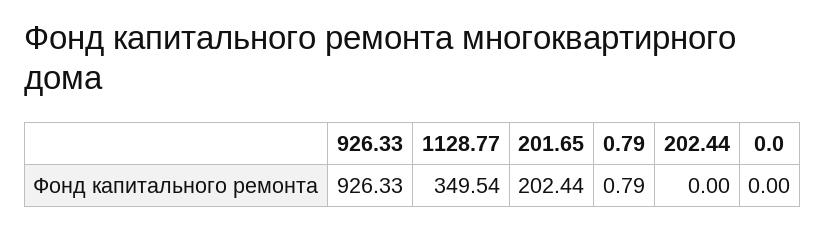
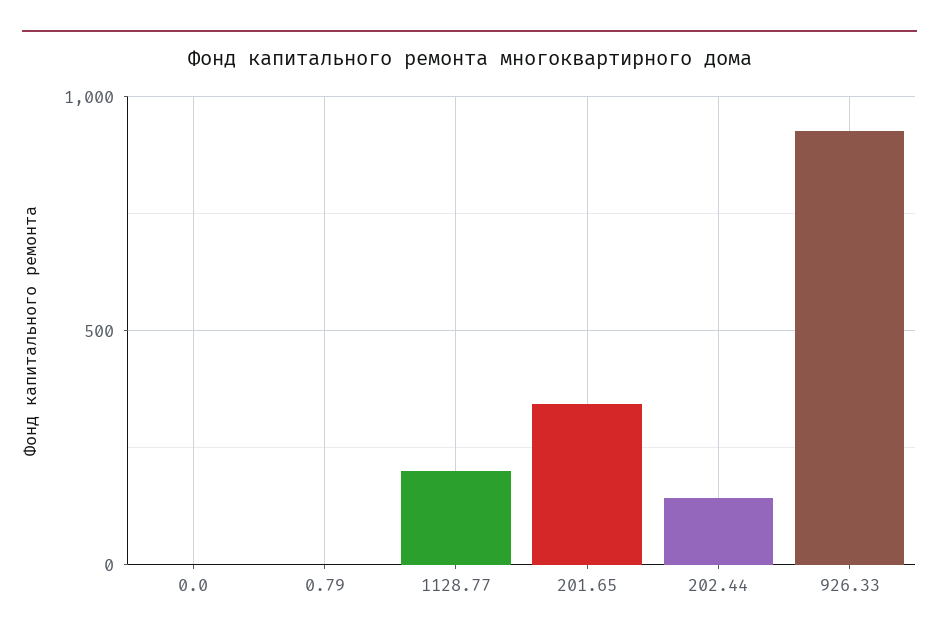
  {
    "926.33": 926.33,
-   "1128.77": 349.54,
+   "1128.77": 200,
-   "201.65": 202.44,
+   "201.65": 350,
    "0.79": 0.79,
-   "202.44": 0,
+   "202.44": 150,
    "0.0": 0
  }

